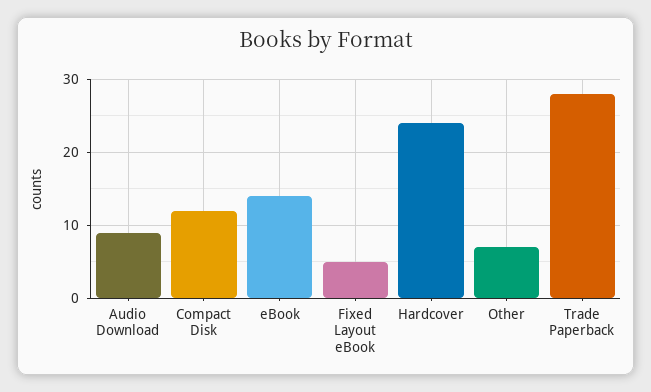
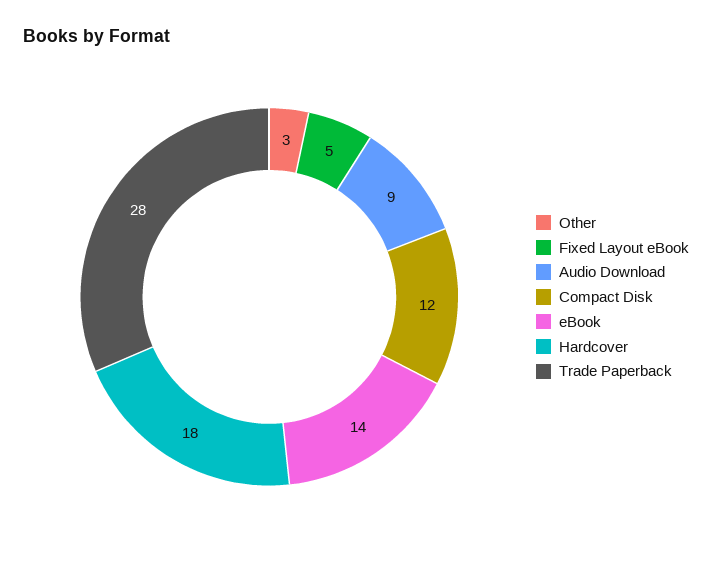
  {
    "Audio Download": 9,
    "Compact Disk": 12,
    "eBook": 14,
    "Fixed Layout eBook": 5,
-   "Hardcover": 24,
+   "Hardcover": 18,
-   "Other": 7,
+   "Other": 3,
    "Trade Paperback": 28
  }

